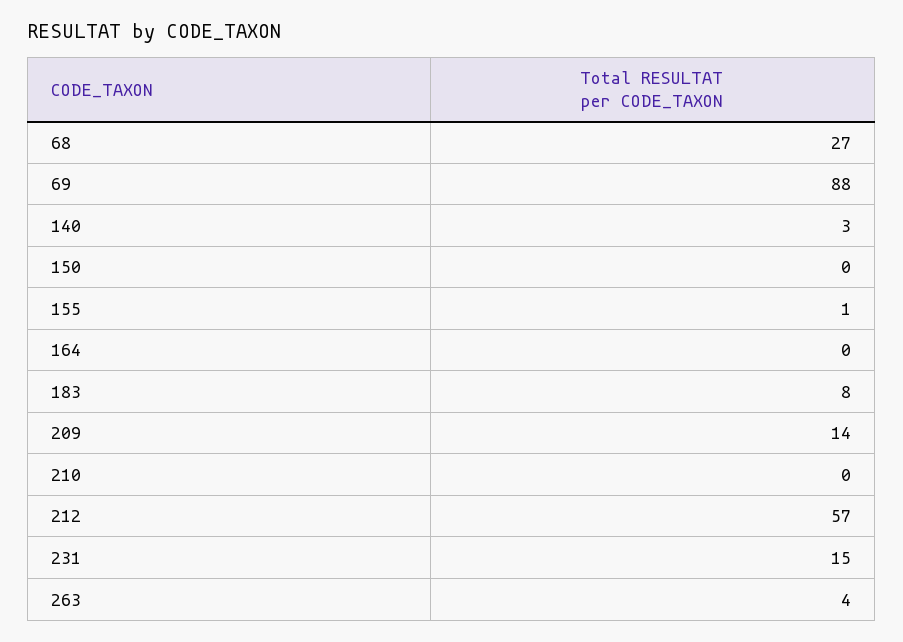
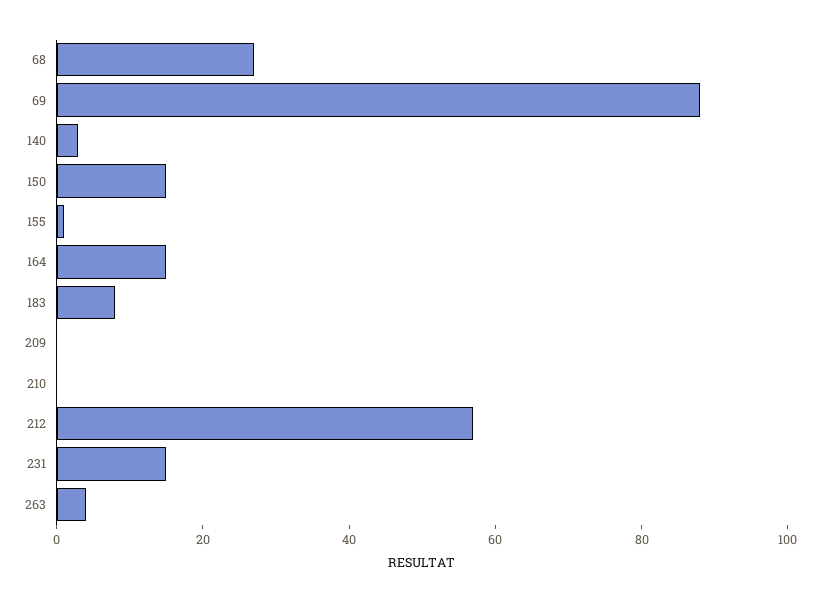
  {
    "68": 27,
    "69": 88,
    "140": 3,
-   "150": 0,
+   "150": 15,
    "155": 1,
-   "164": 0,
+   "164": 15,
    "183": 8,
-   "209": 14,
+   "209": 0,
    "210": 0,
    "212": 57,
    "231": 15,
    "263": 4
  }

